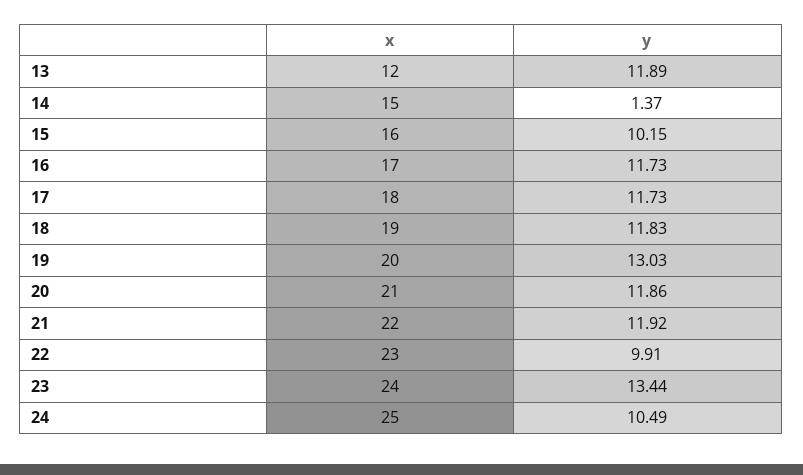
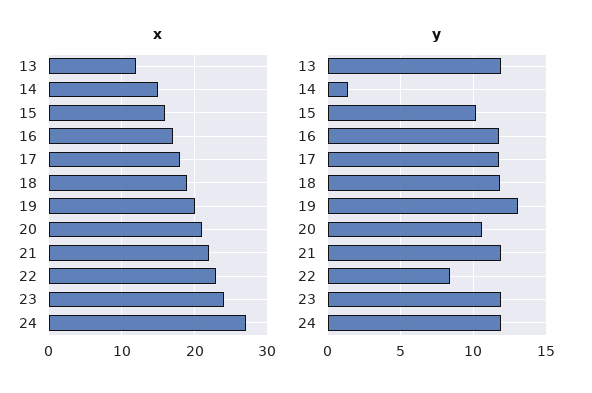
  {
    "x": {
      "13": 12,
      "14": 15,
      "15": 16,
      "16": 17,
      "17": 18,
      "18": 19,
      "19": 20,
      "20": 21,
      "21": 22,
      "22": 23,
      "23": 24,
-     "24": 25
+     "24": 27
    },
    "y": {
      "13": 11.89,
      "14": 1.37,
      "15": 10.15,
      "16": 11.73,
      "17": 11.73,
      "18": 11.83,
      "19": 13.03,
-     "20": 11.86,
+     "20": 10.5,
      "21": 11.92,
-     "22": 9.91,
+     "22": 8.5,
-     "23": 13.44,
+     "23": 12,
-     "24": 10.49
+     "24": 12
    }
  }

